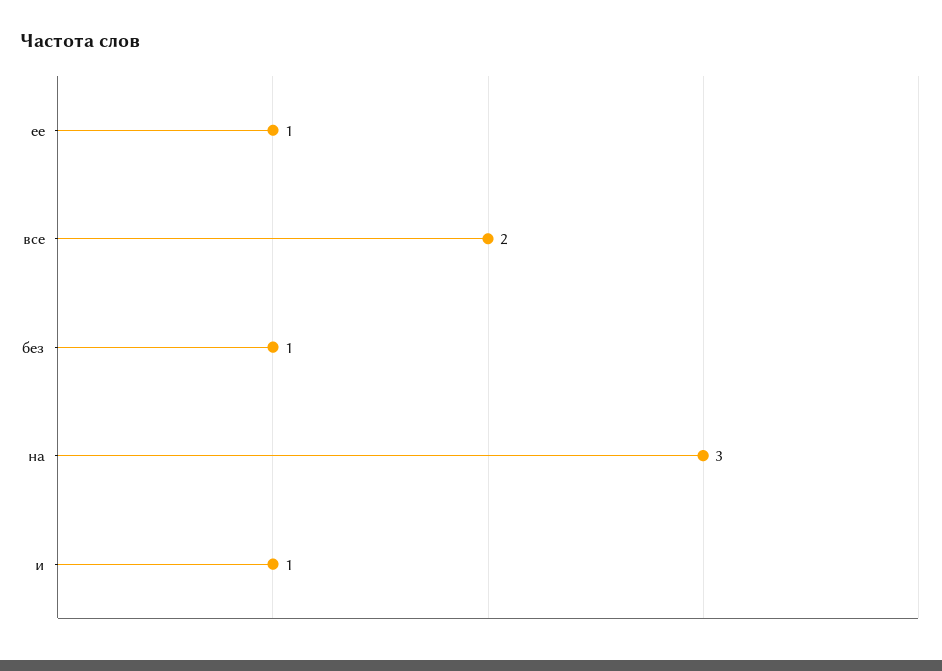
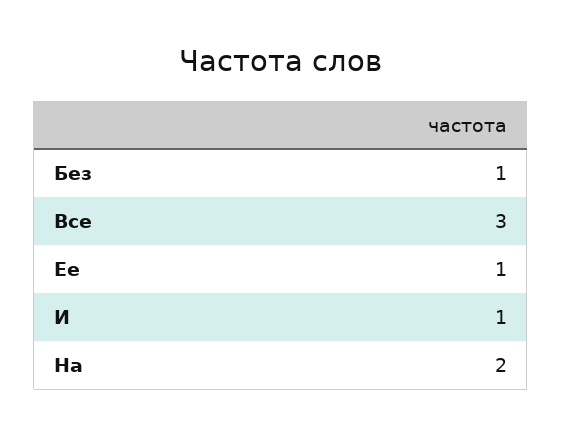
  {
    "ее": 1,
-   "все": 2,
+   "все": 3,
    "без": 1,
-   "на": 3,
+   "на": 2,
    "и": 1
  }

